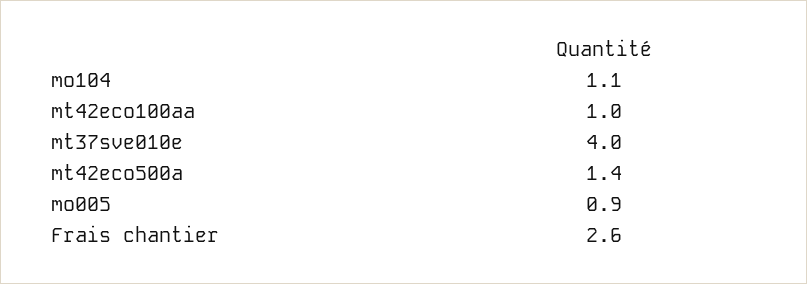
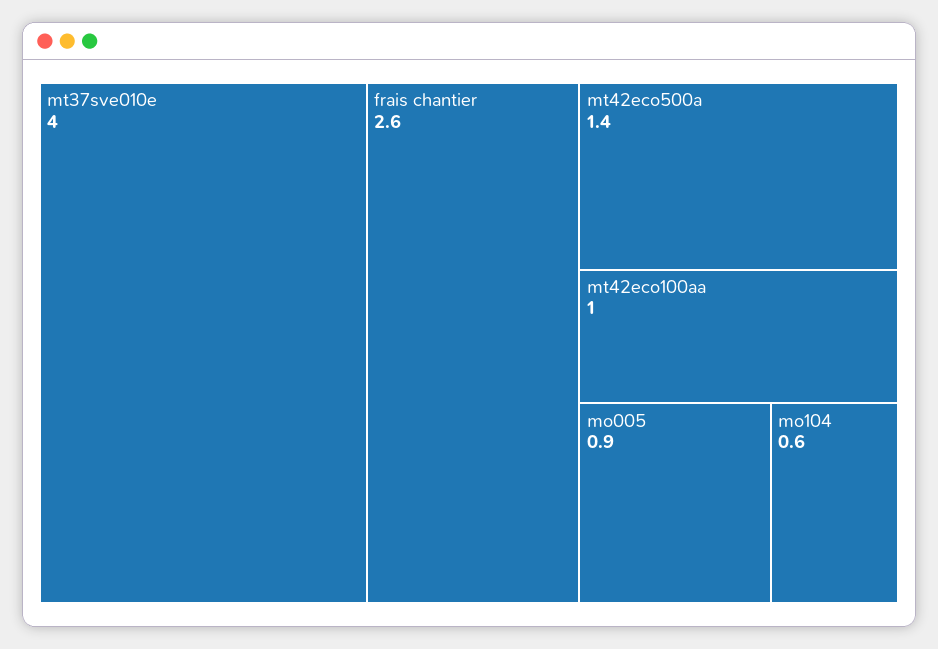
  {
-   "mo104": 1.1,
+   "mo104": 0.6,
    "mt42eco100aa": 1,
    "mt37sve010e": 4,
    "mt42eco500a": 1.4,
    "mo005": 0.9,
    "Frais chantier": 2.6
  }

